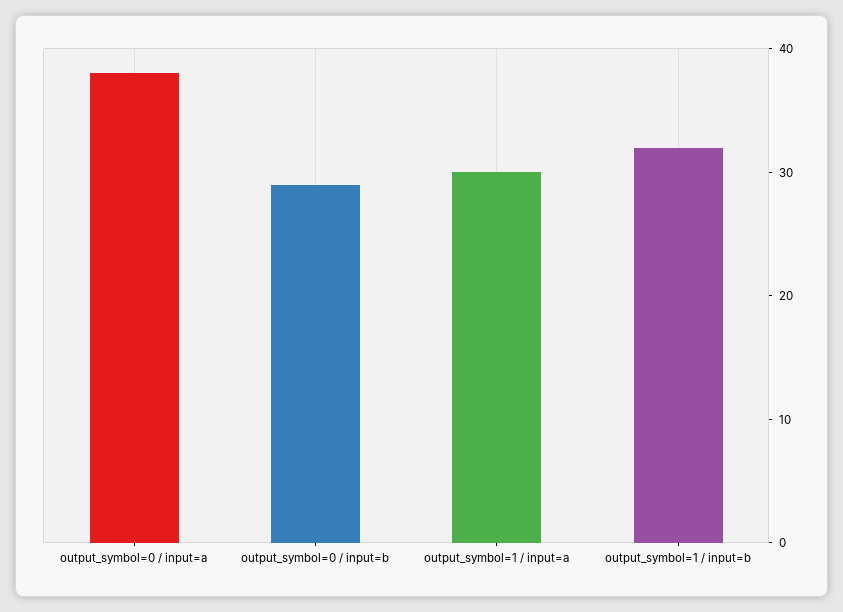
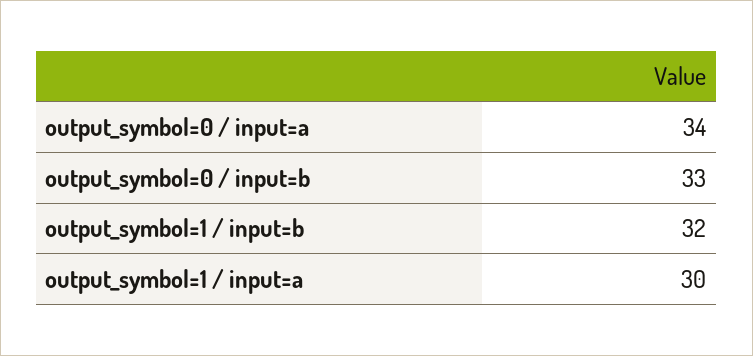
  {
-   "output_symbol=0 / input=a": 38,
+   "output_symbol=0 / input=a": 34,
-   "output_symbol=0 / input=b": 29,
+   "output_symbol=0 / input=b": 33,
    "output_symbol=1 / input=a": 30,
    "output_symbol=1 / input=b": 32
  }

